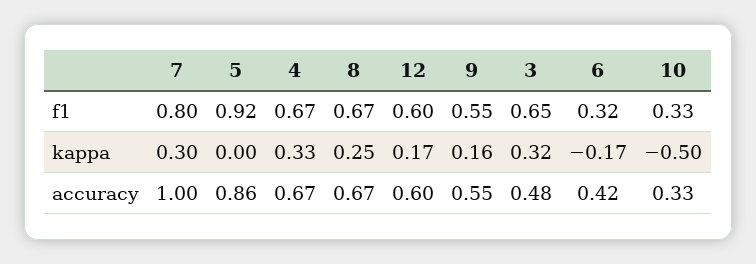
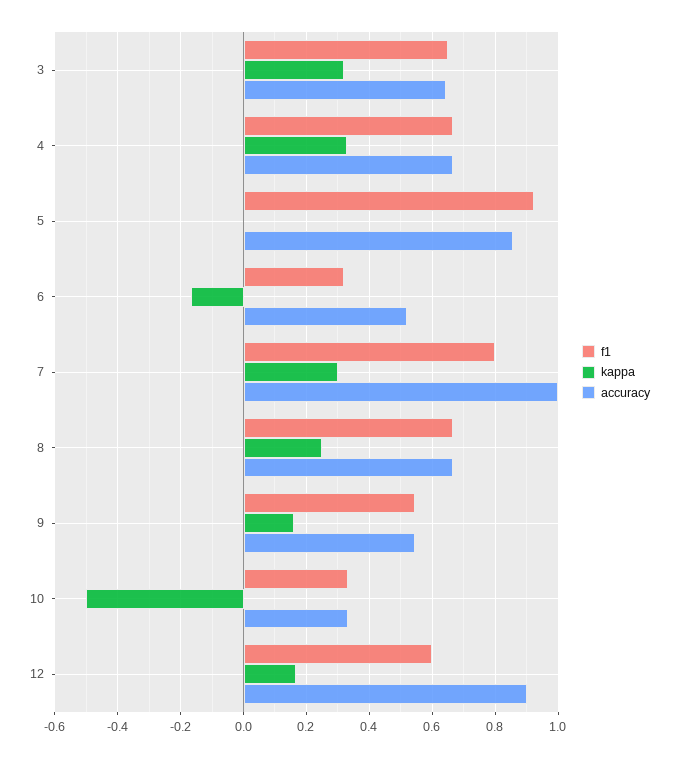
  {
    "f1": {
      "7": 0.8,
      "5": 0.92,
      "4": 0.67,
      "8": 0.67,
      "12": 0.6,
      "9": 0.55,
      "3": 0.65,
      "6": 0.32,
      "10": 0.33
    },
    "kappa": {
      "7": 0.3,
      "5": 0,
      "4": 0.33,
      "8": 0.25,
      "12": 0.17,
      "9": 0.16,
      "3": 0.32,
      "6": -0.17,
      "10": -0.5
    },
    "accuracy": {
      "7": 1,
      "5": 0.86,
      "4": 0.67,
      "8": 0.67,
-     "12": 0.6,
+     "12": 0.9,
      "9": 0.55,
-     "3": 0.48,
+     "3": 0.64,
-     "6": 0.42,
+     "6": 0.52,
      "10": 0.33
    }
  }

